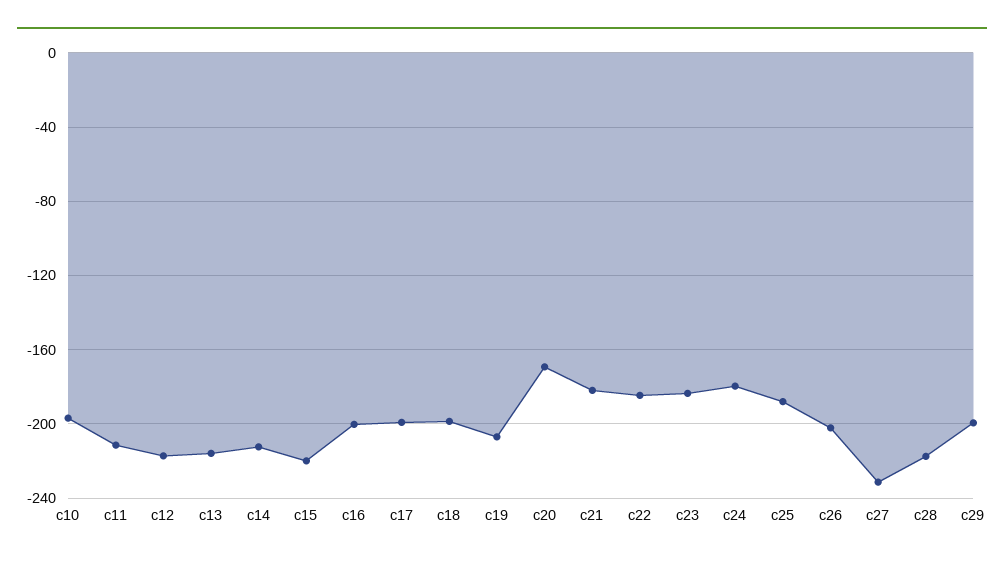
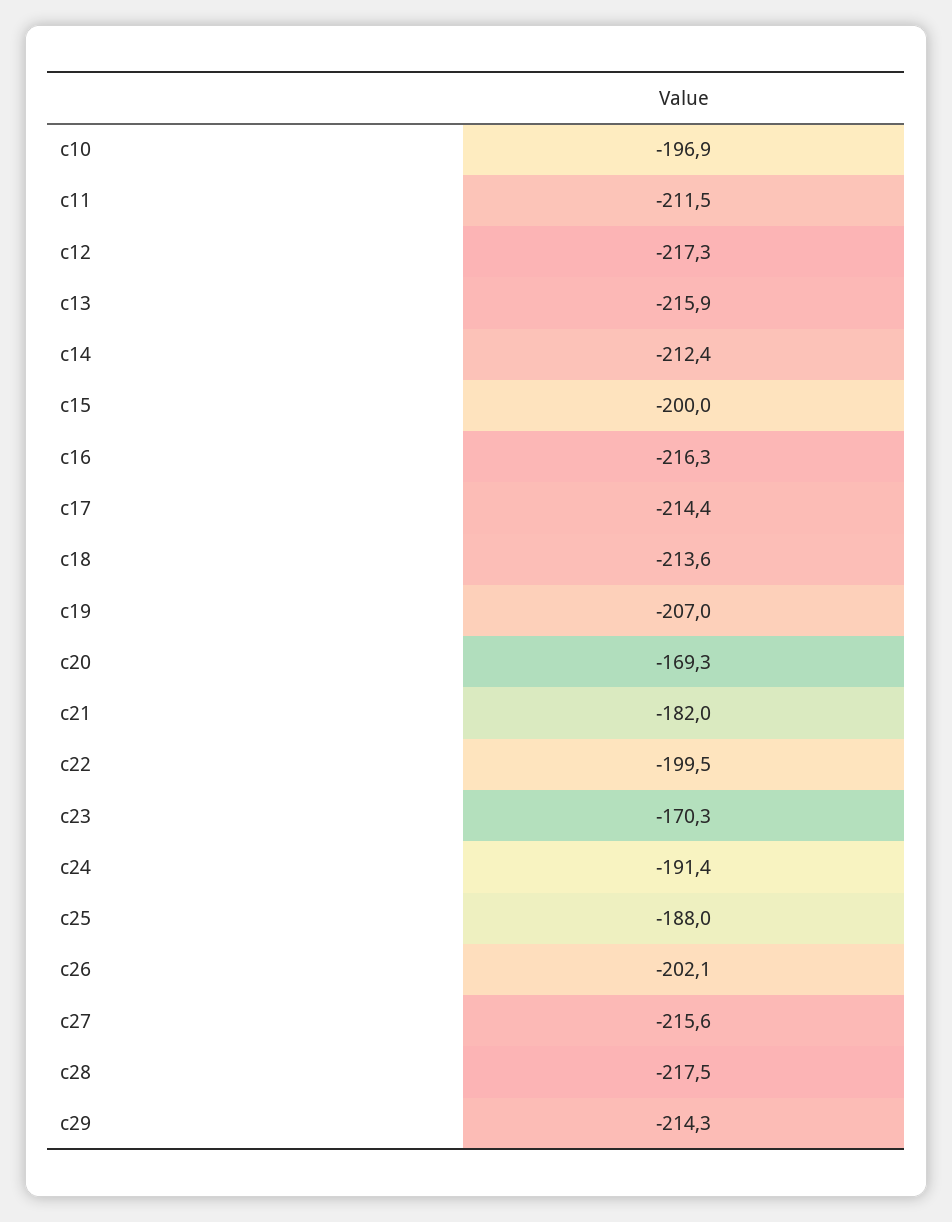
  {
    "c10": -196.9,
    "c11": -211.5,
    "c12": -217.3,
    "c13": -215.9,
    "c14": -212.4,
-   "c15": -220,
+   "c15": -200,
-   "c16": -200,
+   "c16": -216.3,
-   "c17": -200,
+   "c17": -214.4,
-   "c18": -200,
+   "c18": -213.6,
    "c19": -207,
    "c20": -169.3,
    "c21": -182,
-   "c22": -185,
+   "c22": -199.5,
-   "c23": -185,
+   "c23": -170.3,
-   "c24": -180,
+   "c24": -191.4,
    "c25": -188,
    "c26": -202.1,
-   "c27": -230,
+   "c27": -215.6,
    "c28": -217.5,
-   "c29": -200
+   "c29": -214.3
  }

